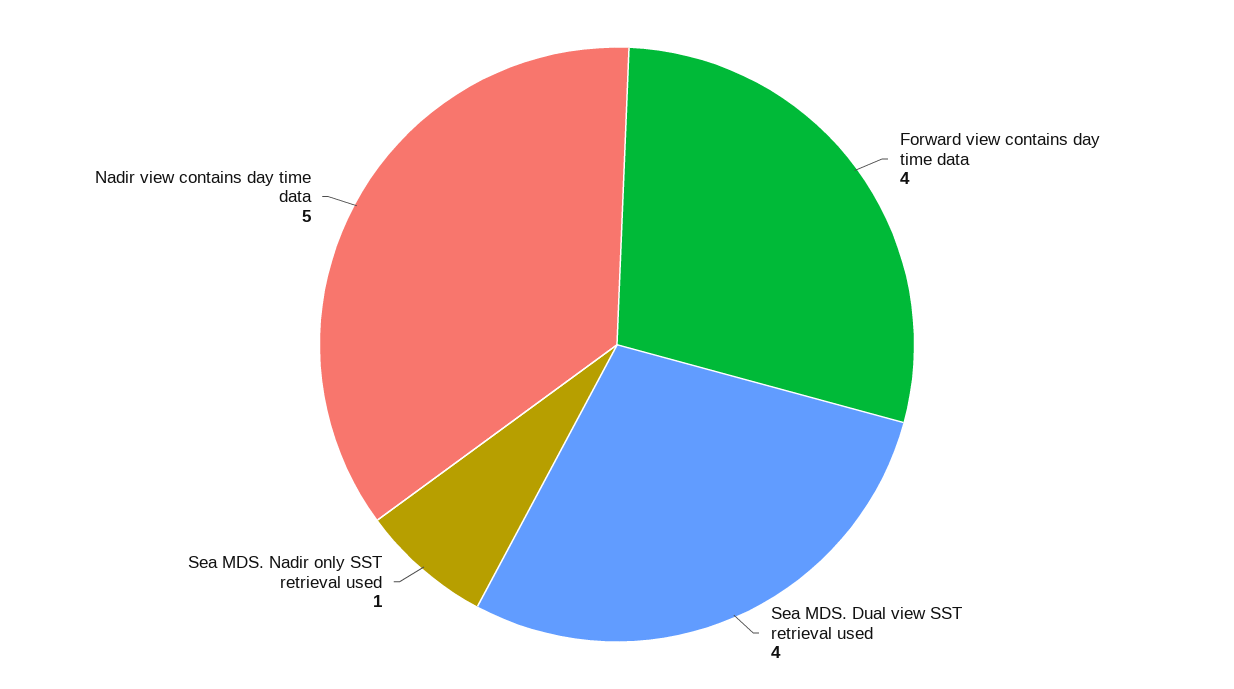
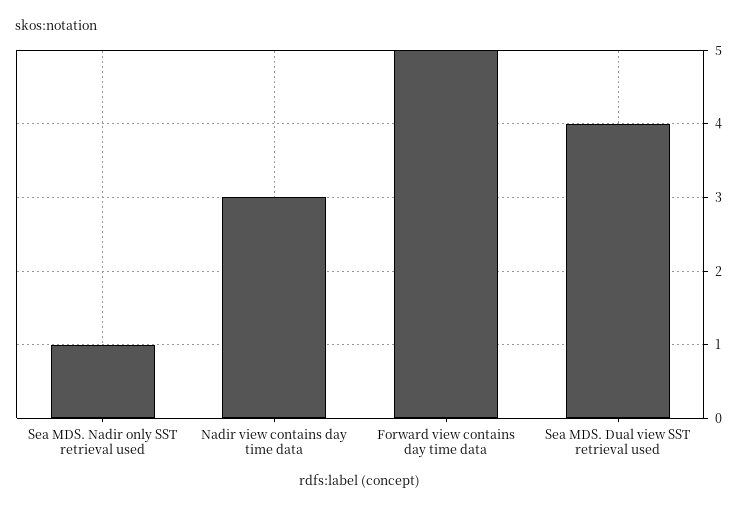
  {
-   "Forward view contains day time data": 4,
+   "Forward view contains day time data": 5,
    "Sea MDS. Dual view SST retrieval used": 4,
    "Sea MDS. Nadir only SST retrieval used": 1,
-   "Nadir view contains day time data": 5
+   "Nadir view contains day time data": 3
  }

